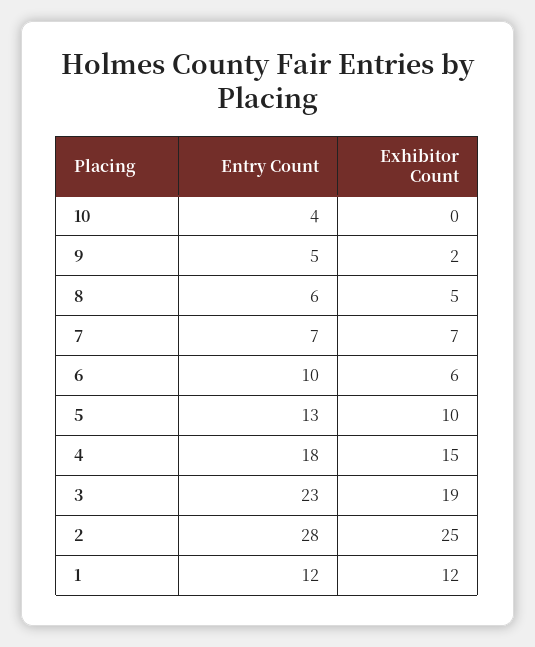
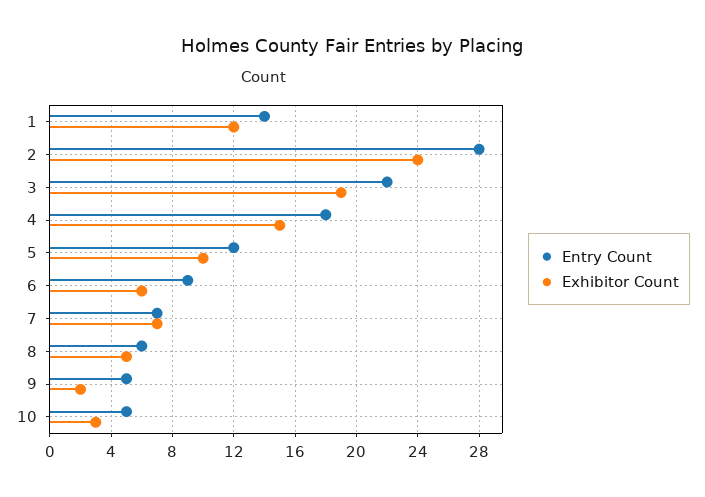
  {
    "Entry Count": {
-     "10": 4,
+     "10": 5,
      "9": 5,
      "8": 6,
      "7": 7,
-     "6": 10,
+     "6": 9,
-     "5": 13,
+     "5": 12,
      "4": 18,
-     "3": 23,
+     "3": 22,
      "2": 28,
-     "1": 12
+     "1": 14
    },
    "Exhibitor Count": {
-     "10": 0,
+     "10": 3,
      "9": 2,
      "8": 5,
      "7": 7,
      "6": 6,
      "5": 10,
      "4": 15,
      "3": 19,
-     "2": 25,
+     "2": 24,
      "1": 12
    }
  }

